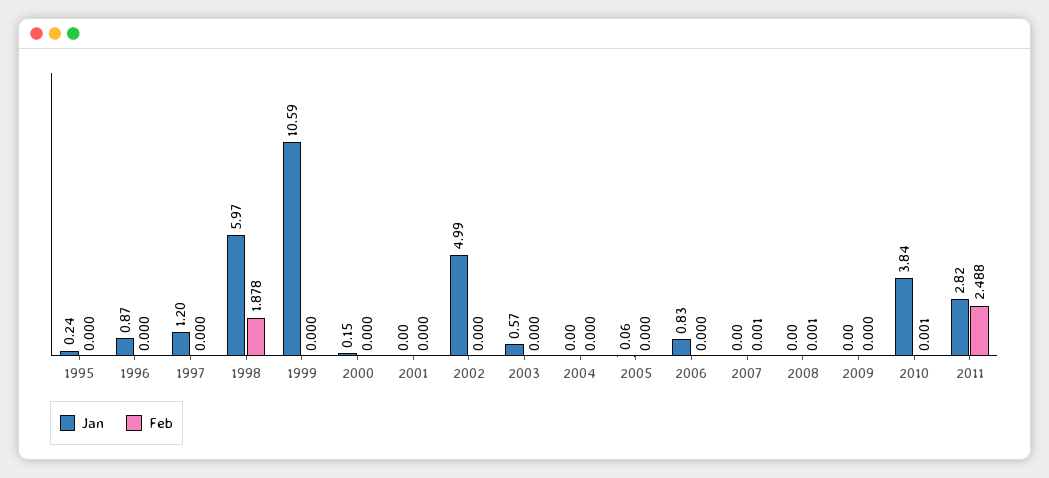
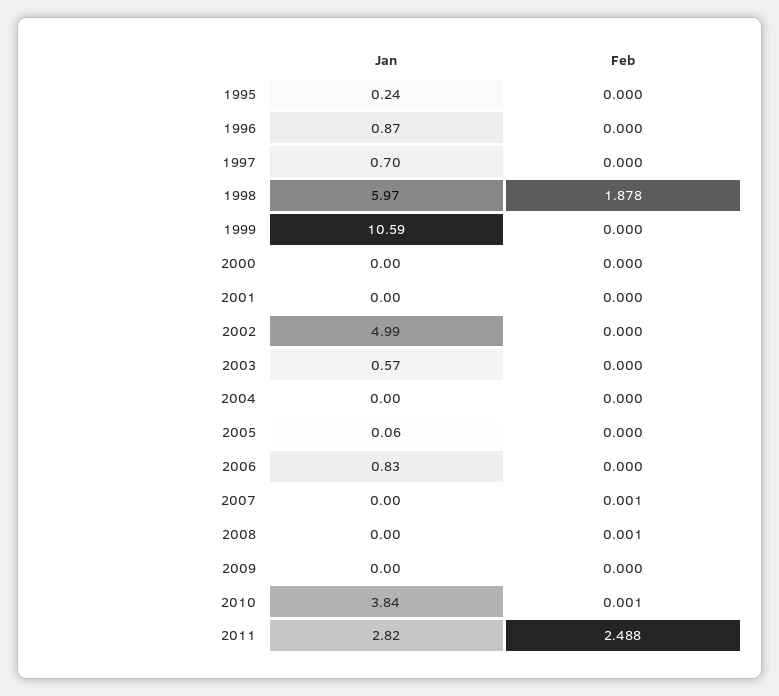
  {
    "Jan": {
      "1995": 0.24,
      "1996": 0.87,
-     "1997": 1.2,
+     "1997": 0.7,
      "1998": 5.97,
      "1999": 10.59,
-     "2000": 0.15,
+     "2000": 0,
      "2001": 0,
      "2002": 4.99,
      "2003": 0.57,
      "2004": 0,
      "2005": 0.06,
      "2006": 0.83,
      "2007": 0,
      "2008": 0,
      "2009": 0,
      "2010": 3.84,
      "2011": 2.82
    },
    "Feb": {
      "1995": 0,
      "1996": 0,
      "1997": 0,
      "1998": 1.878,
      "1999": 0,
      "2000": 0,
      "2001": 0,
      "2002": 0,
      "2003": 0,
      "2004": 0,
      "2005": 0,
      "2006": 0,
      "2007": 0.001,
      "2008": 0.001,
      "2009": 0,
      "2010": 0.001,
      "2011": 2.488
    }
  }

